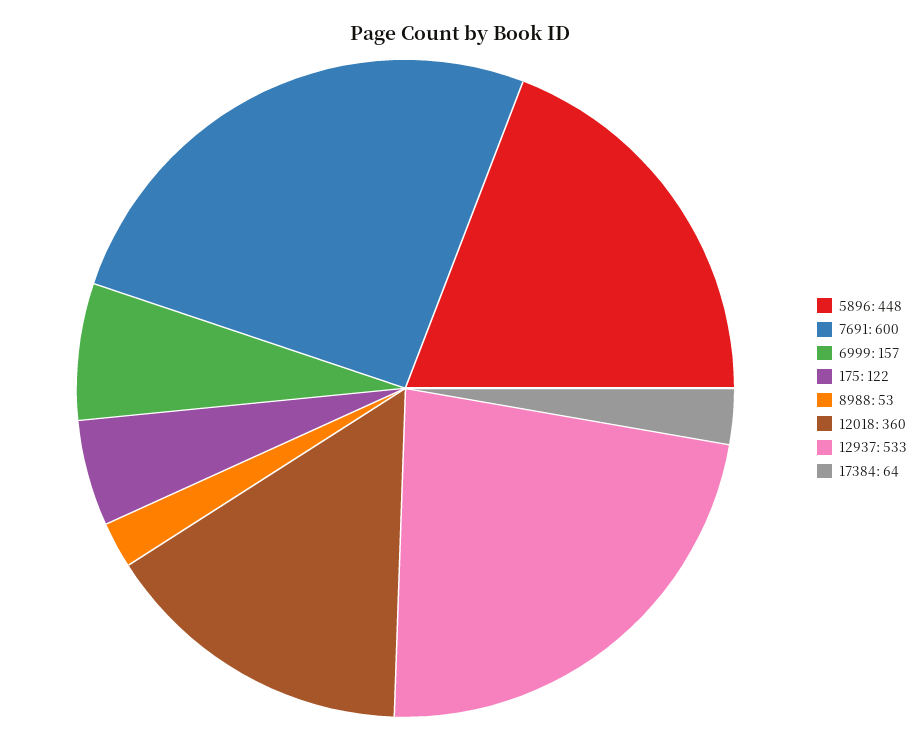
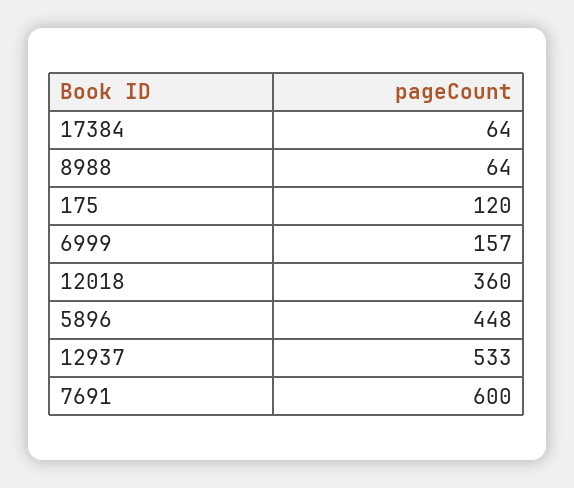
  {
    "5896": 448,
    "7691": 600,
    "6999": 157,
-   "175": 122,
+   "175": 120,
-   "8988": 53,
+   "8988": 64,
    "12018": 360,
    "12937": 533,
    "17384": 64
  }

